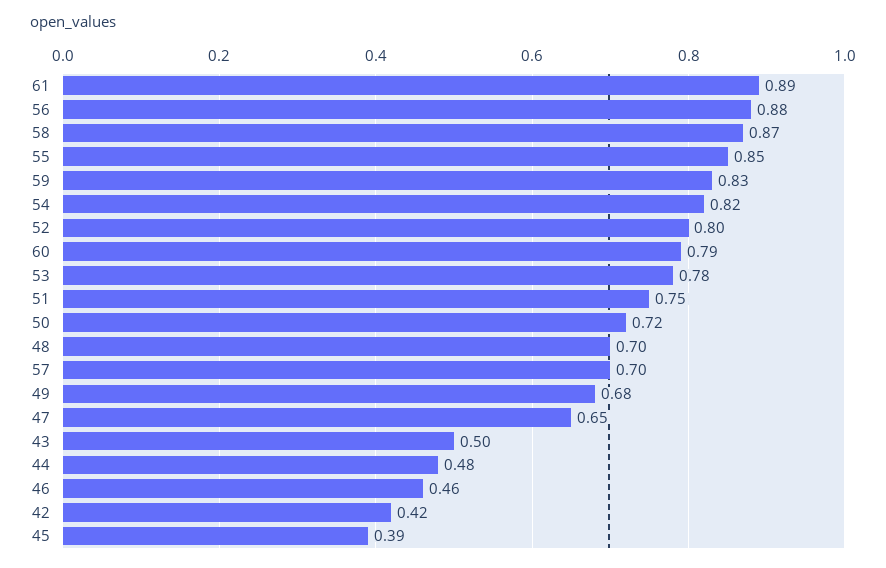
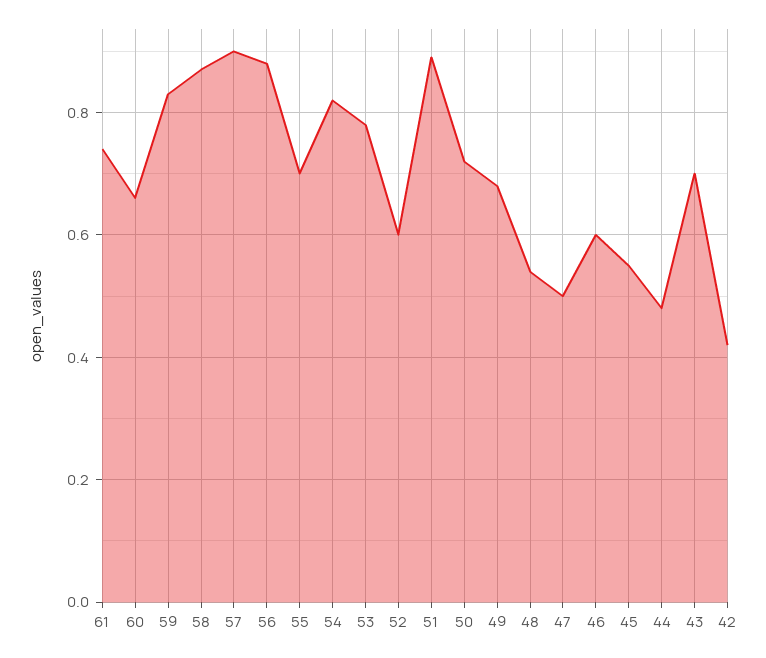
  {
-   "61": 0.89,
+   "61": 0.75,
    "56": 0.88,
    "58": 0.87,
-   "55": 0.85,
+   "55": 0.7,
    "59": 0.83,
    "54": 0.82,
-   "52": 0.8,
+   "52": 0.6,
-   "60": 0.79,
+   "60": 0.65,
    "53": 0.78,
-   "51": 0.75,
+   "51": 0.9,
    "50": 0.72,
-   "48": 0.7,
+   "48": 0.55,
-   "57": 0.7,
+   "57": 0.9,
    "49": 0.68,
-   "47": 0.65,
+   "47": 0.5,
-   "43": 0.5,
+   "43": 0.7,
    "44": 0.48,
-   "46": 0.46,
+   "46": 0.6,
    "42": 0.42,
-   "45": 0.39
+   "45": 0.55
  }

